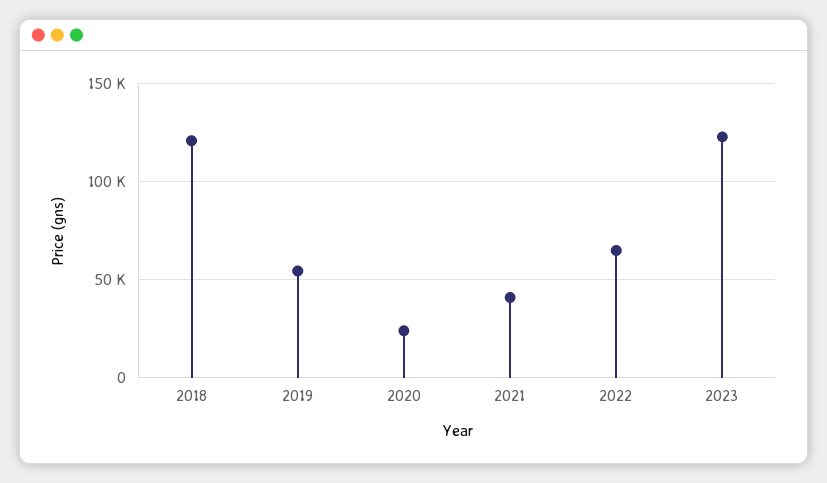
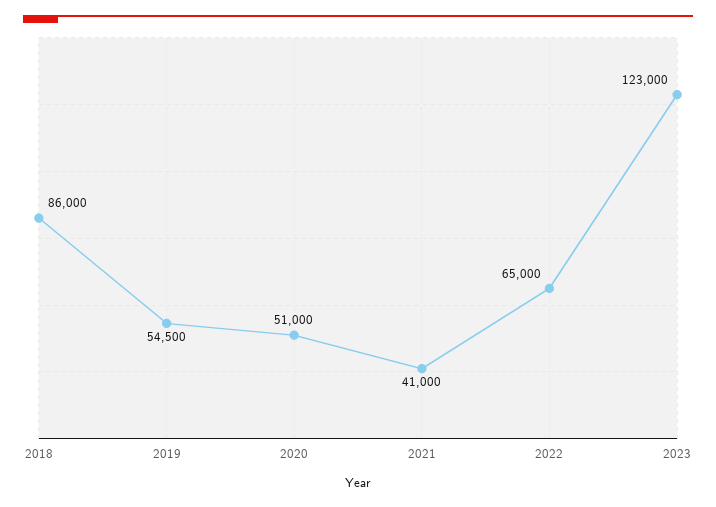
  {
-   "2018": 120000,
+   "2018": 86000,
    "2019": 54500,
-   "2020": 25000,
+   "2020": 51000,
    "2021": 41000,
    "2022": 65000,
    "2023": 123000
  }

